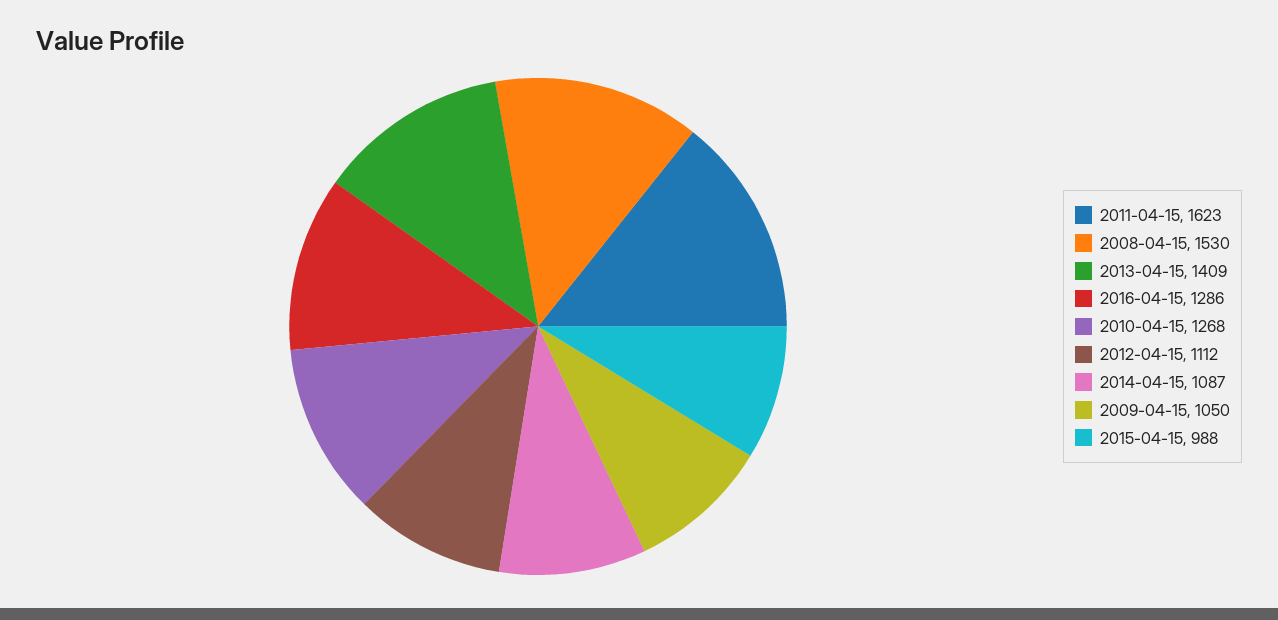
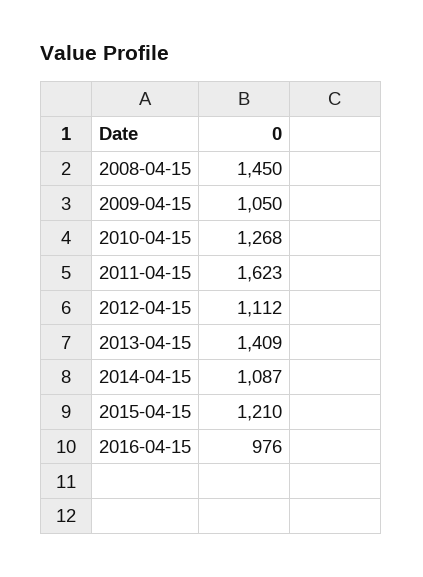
  {
    "2011-04-15": 1623,
-   "2008-04-15": 1530,
+   "2008-04-15": 1450,
    "2013-04-15": 1409,
-   "2016-04-15": 1286,
+   "2016-04-15": 976,
    "2010-04-15": 1268,
    "2012-04-15": 1112,
    "2014-04-15": 1087,
    "2009-04-15": 1050,
-   "2015-04-15": 988
+   "2015-04-15": 1210
  }

